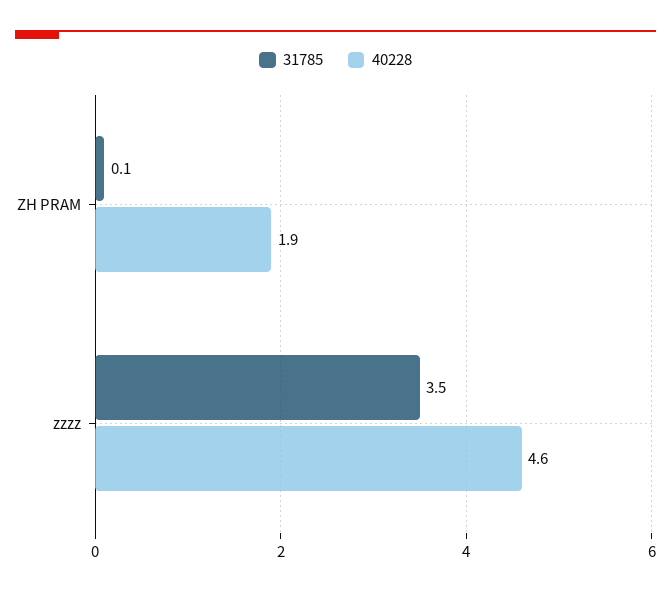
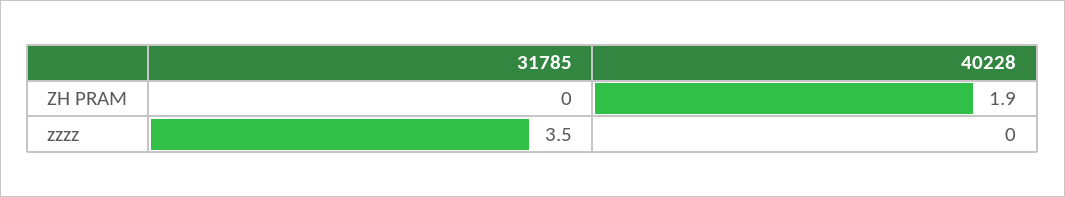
  {
    "31785": {
-     "ZH PRAM": 0.1,
+     "ZH PRAM": 0,
      "zzzz": 3.5
    },
    "40228": {
      "ZH PRAM": 1.9,
-     "zzzz": 4.6
+     "zzzz": 0
    }
  }

